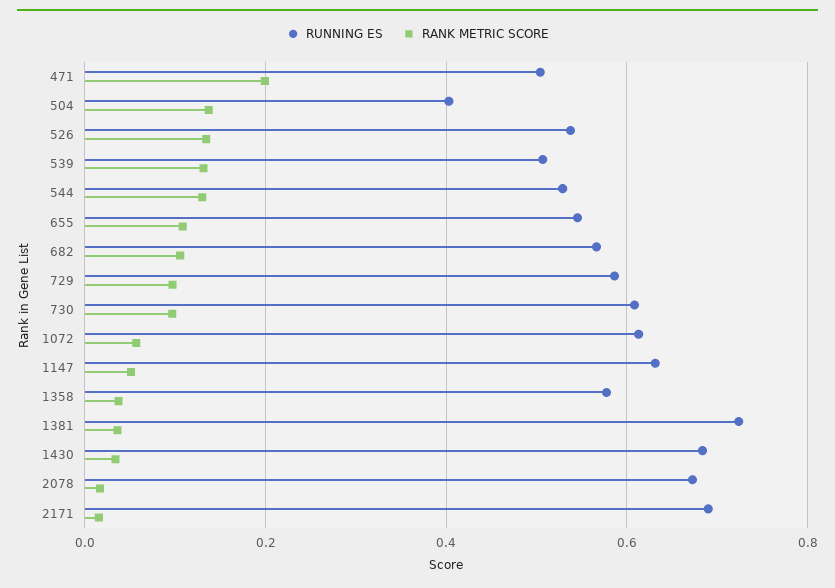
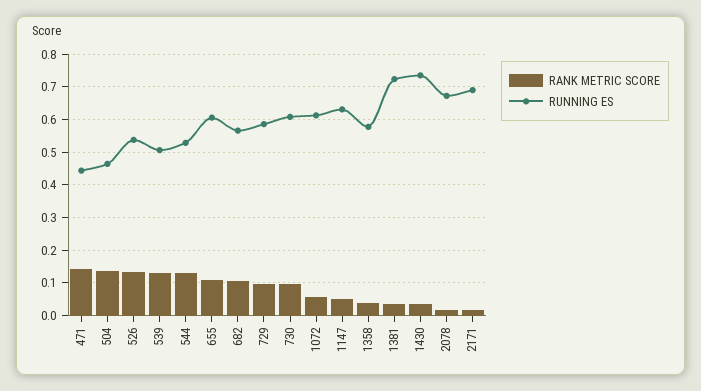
  {
    "RUNNING ES": {
-     "471": 0.5,
+     "471": 0.44,
-     "504": 0.4,
+     "504": 0.46,
      "526": 0.54,
      "539": 0.5,
      "544": 0.52,
-     "655": 0.54,
+     "655": 0.6,
      "682": 0.56,
      "729": 0.58,
      "730": 0.6,
      "1072": 0.62,
      "1147": 0.64,
      "1358": 0.58,
      "1381": 0.72,
-     "1430": 0.68,
+     "1430": 0.74,
      "2078": 0.68,
      "2171": 0.68
    },
    "RANK METRIC SCORE": {
-     "471": 0.2,
+     "471": 0.14,
      "504": 0.14,
      "526": 0.14,
      "539": 0.14,
      "544": 0.14,
      "655": 0.1,
      "682": 0.1,
      "729": 0.1,
      "730": 0.1,
      "1072": 0.06,
      "1147": 0.06,
      "1358": 0.04,
      "1381": 0.04,
      "1430": 0.04,
      "2078": 0.02,
      "2171": 0.02
    }
  }

